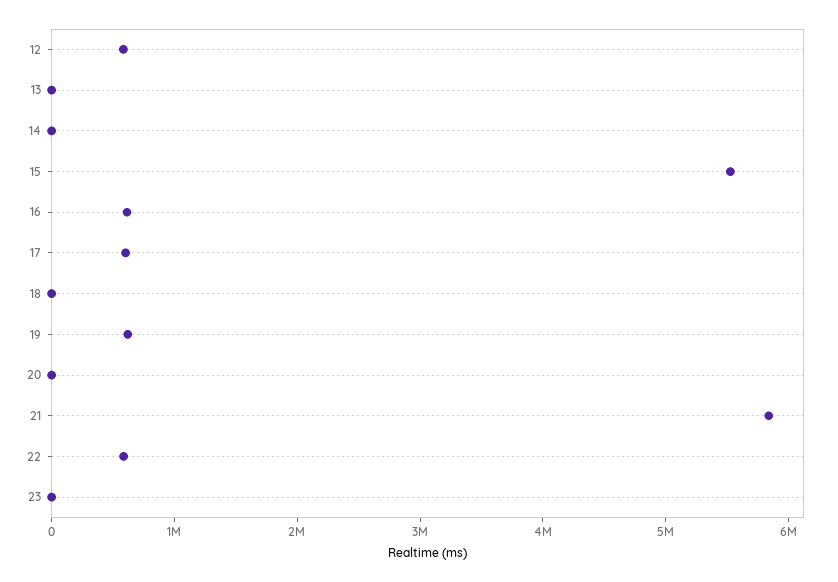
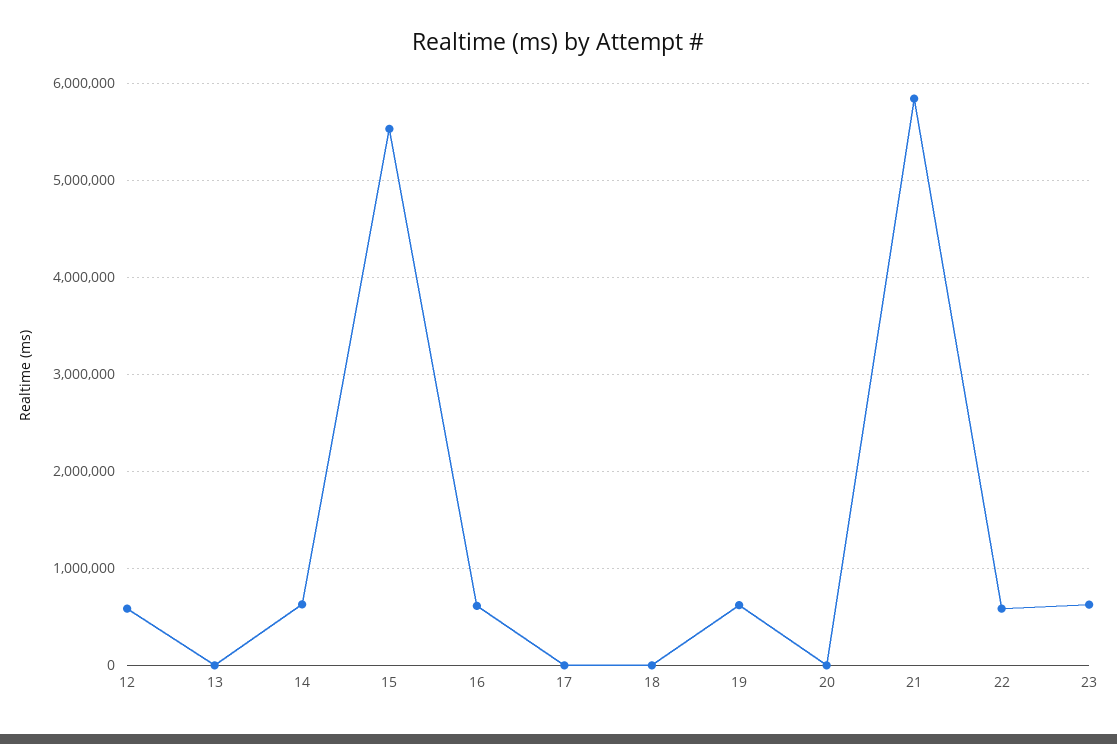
  {
    "12": 600000,
    "13": 0,
-   "14": 0,
+   "14": 600000,
    "15": 5500000,
    "16": 600000,
-   "17": 600000,
+   "17": 0,
    "18": 0,
    "19": 600000,
    "20": 0,
    "21": 5800000,
    "22": 600000,
-   "23": 0
+   "23": 600000
  }

